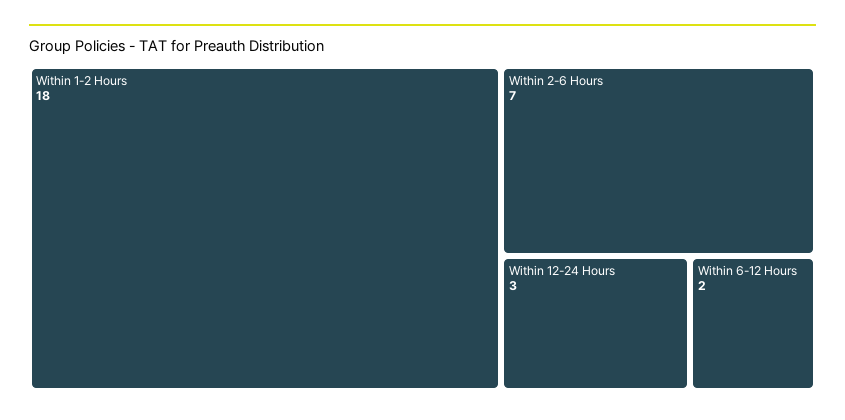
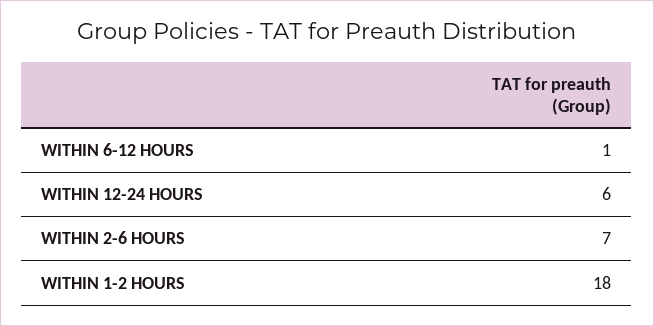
  {
    "Within 1-2 Hours": 18,
    "Within 2-6 Hours": 7,
-   "Within 12-24 Hours": 3,
+   "Within 12-24 Hours": 6,
-   "Within 6-12 Hours": 2
+   "Within 6-12 Hours": 1
  }

